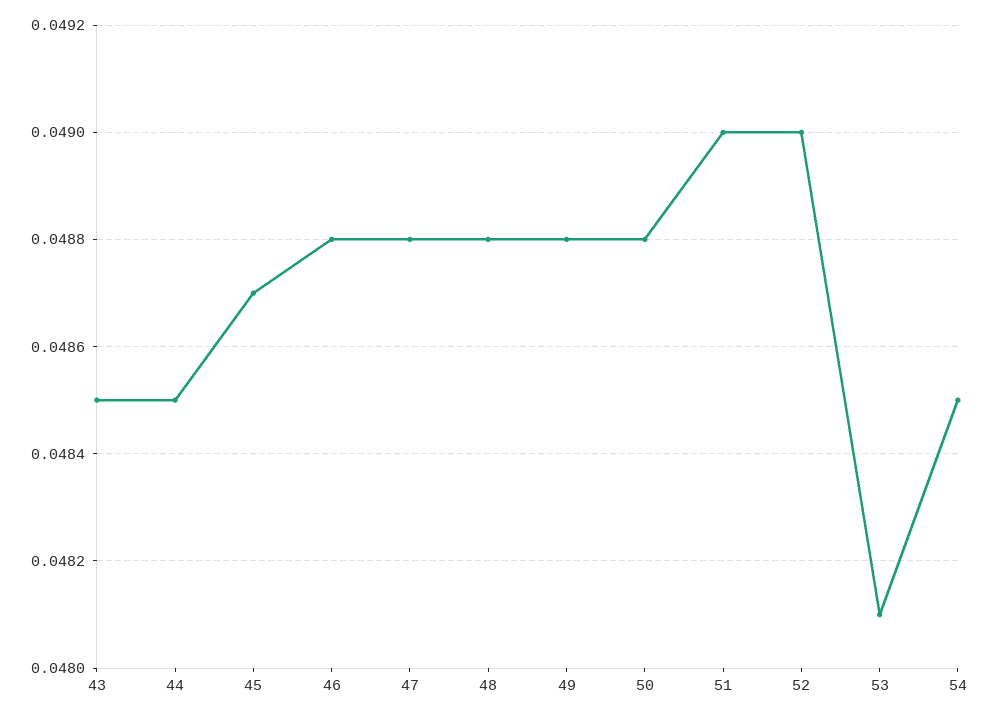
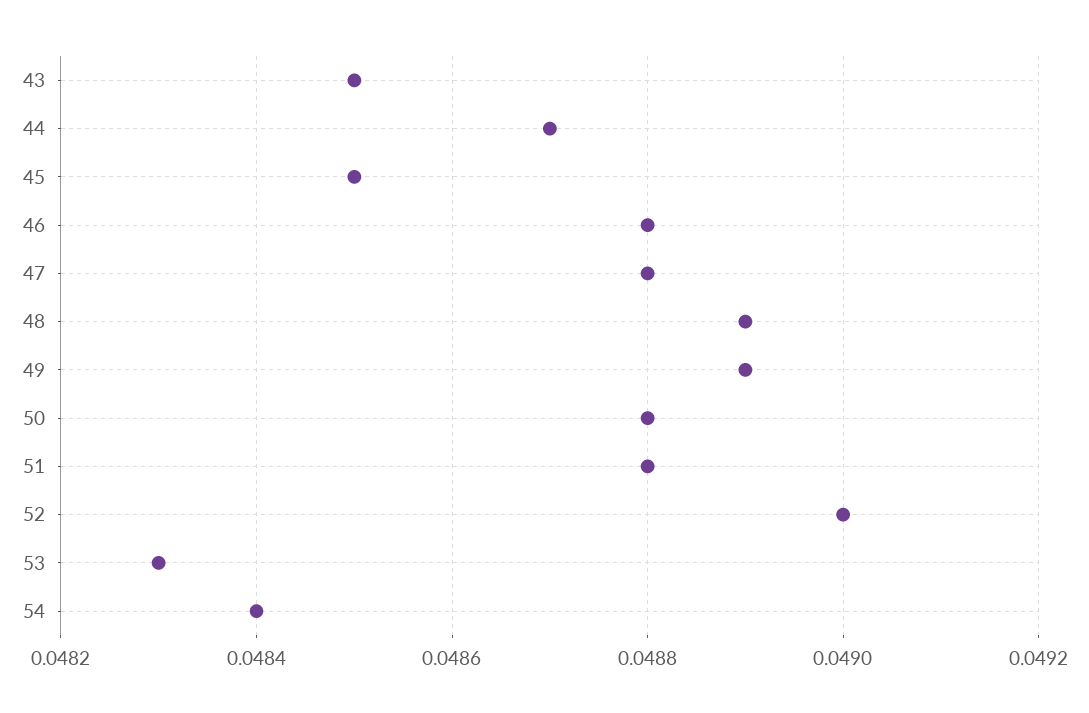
  {
    "43": 0.0485,
-   "44": 0.0485,
+   "44": 0.0487,
-   "45": 0.0487,
+   "45": 0.0485,
    "46": 0.0488,
    "47": 0.0488,
-   "48": 0.0488,
+   "48": 0.0489,
-   "49": 0.0488,
+   "49": 0.0489,
    "50": 0.0488,
-   "51": 0.049,
+   "51": 0.0488,
    "52": 0.049,
-   "53": 0.0481,
+   "53": 0.0483,
-   "54": 0.0485
+   "54": 0.0484
  }

